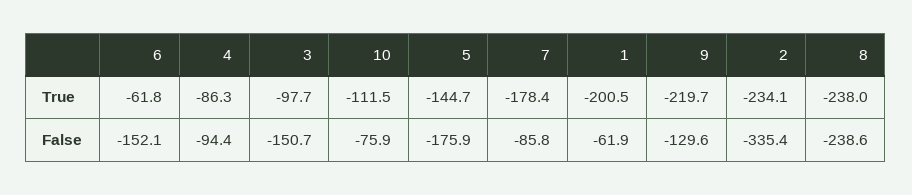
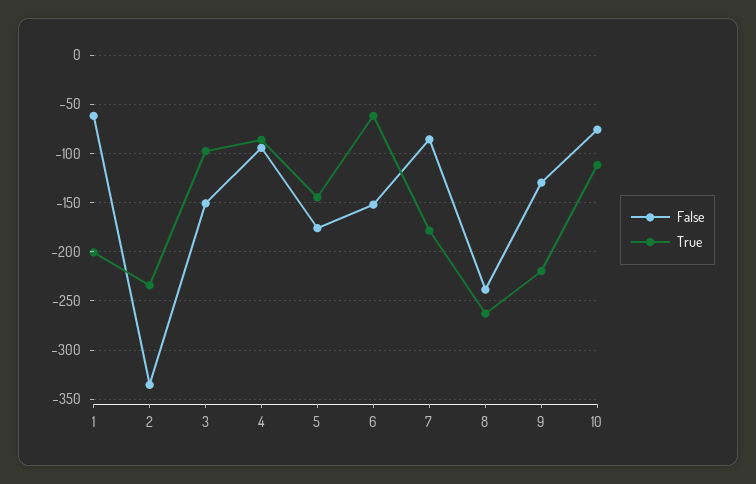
  {
    "True": {
      "6": -61.8,
      "4": -86.3,
      "3": -97.7,
      "10": -111.5,
      "5": -144.7,
      "7": -178.4,
      "1": -200.5,
      "9": -219.7,
      "2": -234.1,
-     "8": -238
+     "8": -260
    },
    "False": {
      "6": -152.1,
      "4": -94.4,
      "3": -150.7,
      "10": -75.9,
      "5": -175.9,
      "7": -85.8,
      "1": -61.9,
      "9": -129.6,
      "2": -335.4,
      "8": -238.6
    }
  }

